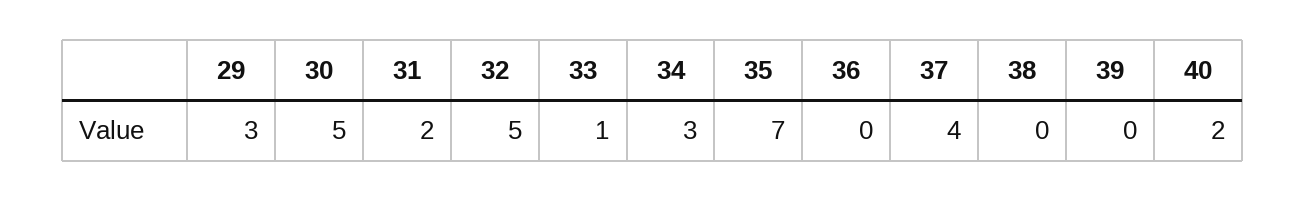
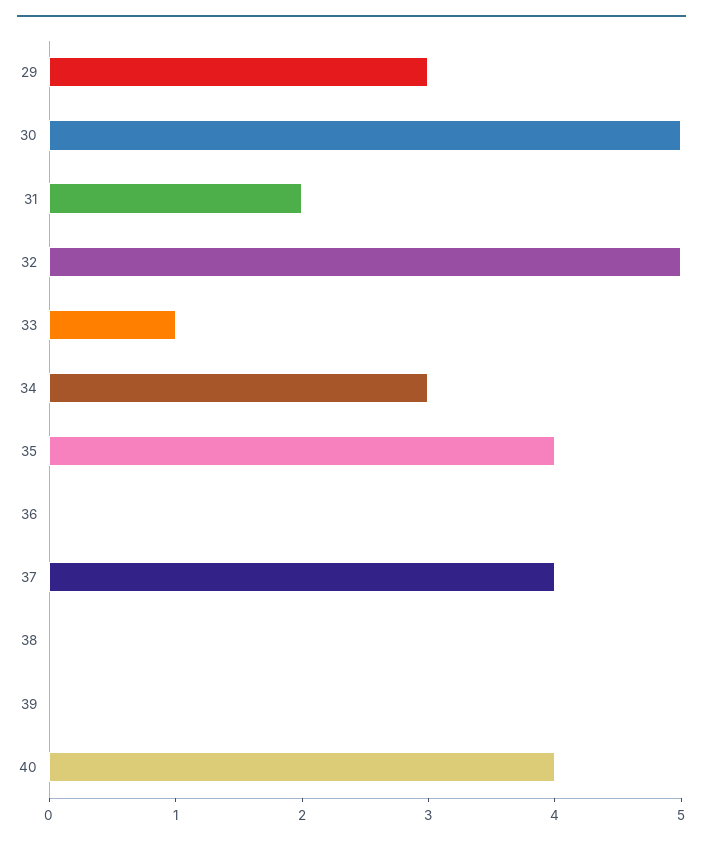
  {
    "29": 3,
    "30": 5,
    "31": 2,
    "32": 5,
    "33": 1,
    "34": 3,
-   "35": 7,
+   "35": 4,
    "36": 0,
    "37": 4,
    "38": 0,
    "39": 0,
-   "40": 2
+   "40": 4
  }

